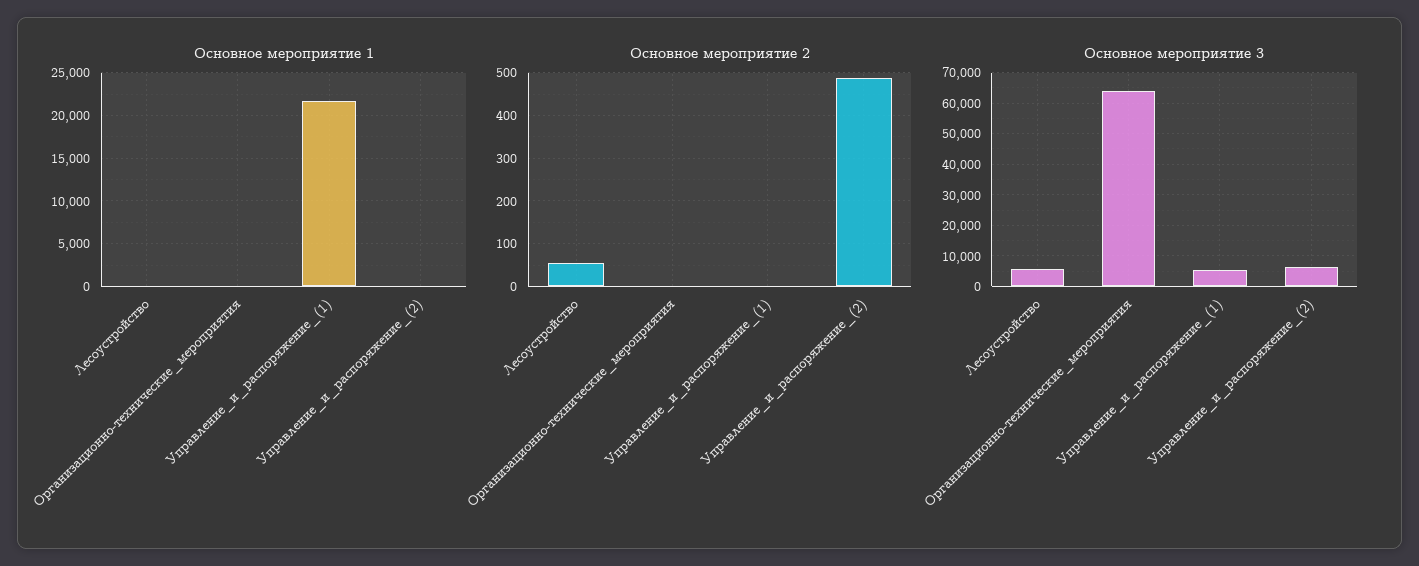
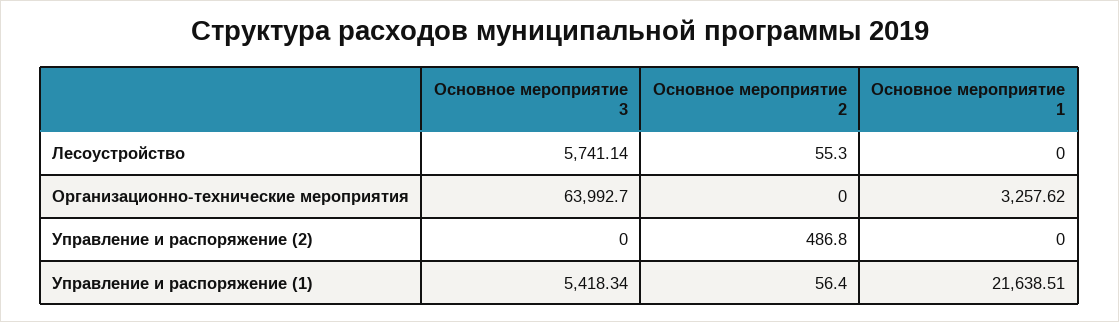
  {
    "Основное мероприятие 1": {
      "Лесоустройство": 0,
-     "Организационно-технические_мероприятия": 0,
+     "Организационно-технические_мероприятия": 3257.62,
      "Управление_и_распоряжение_(1)": 21638.51,
      "Управление_и_распоряжение_(2)": 0
    },
    "Основное мероприятие 2": {
      "Лесоустройство": 55.3,
      "Организационно-технические_мероприятия": 0,
-     "Управление_и_распоряжение_(1)": 0,
+     "Управление_и_распоряжение_(1)": 56.4,
      "Управление_и_распоряжение_(2)": 486.8
    },
    "Основное мероприятие 3": {
      "Лесоустройство": 5741.14,
      "Организационно-технические_мероприятия": 63992.7,
      "Управление_и_распоряжение_(1)": 5418.34,
-     "Управление_и_распоряжение_(2)": 6000
+     "Управление_и_распоряжение_(2)": 0
    }
  }

